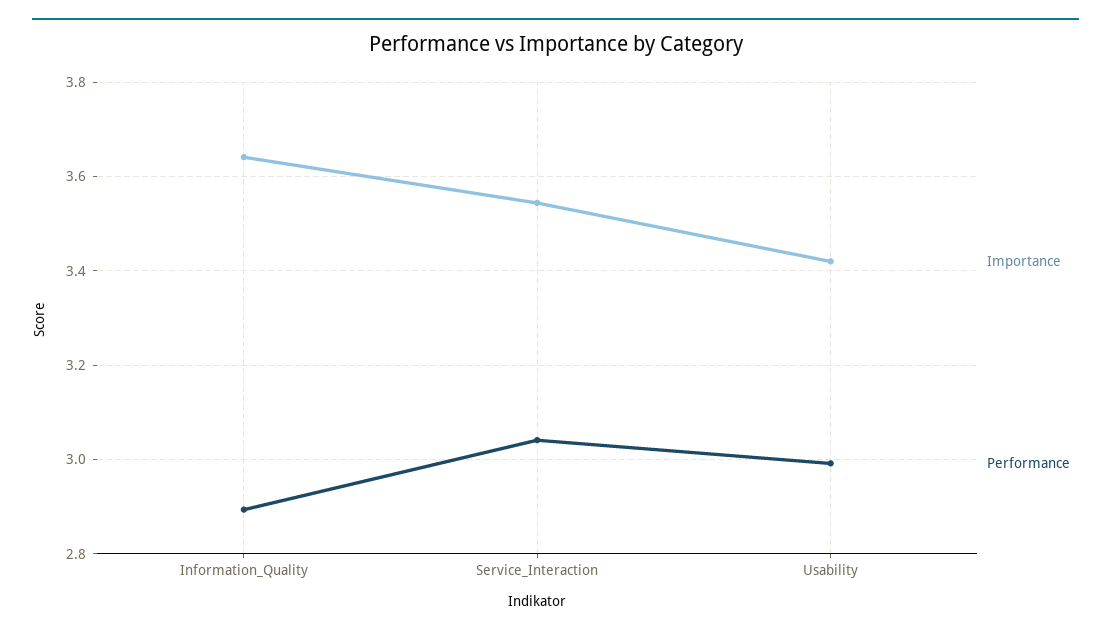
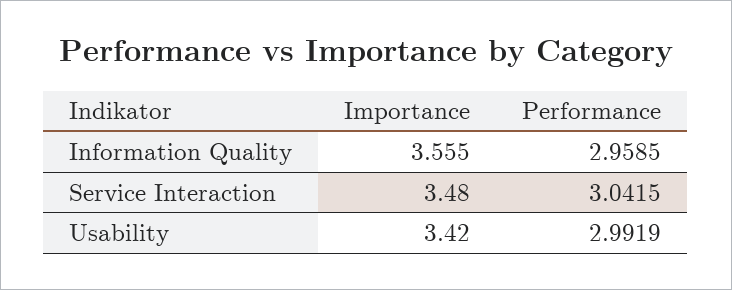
  {
    "Importance": {
-     "Information_Quality": 3.64,
+     "Information_Quality": 3.555,
-     "Service_Interaction": 3.54,
+     "Service_Interaction": 3.48,
      "Usability": 3.42
    },
    "Performance": {
-     "Information_Quality": 2.9,
+     "Information_Quality": 2.9585,
      "Service_Interaction": 3.0415,
      "Usability": 2.9919
    }
  }

